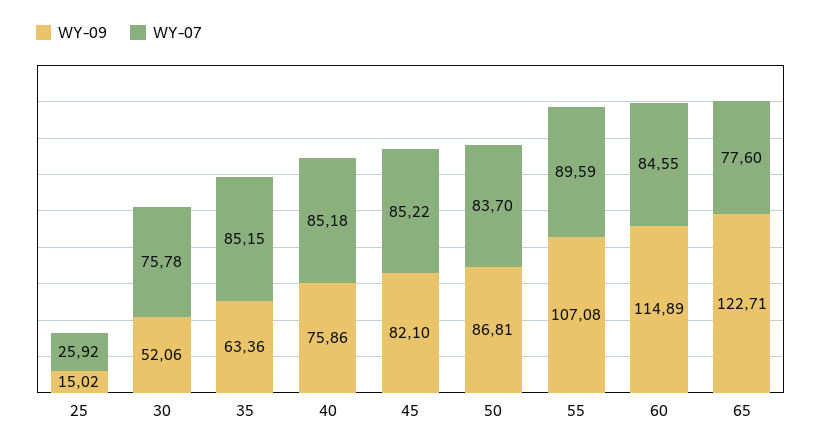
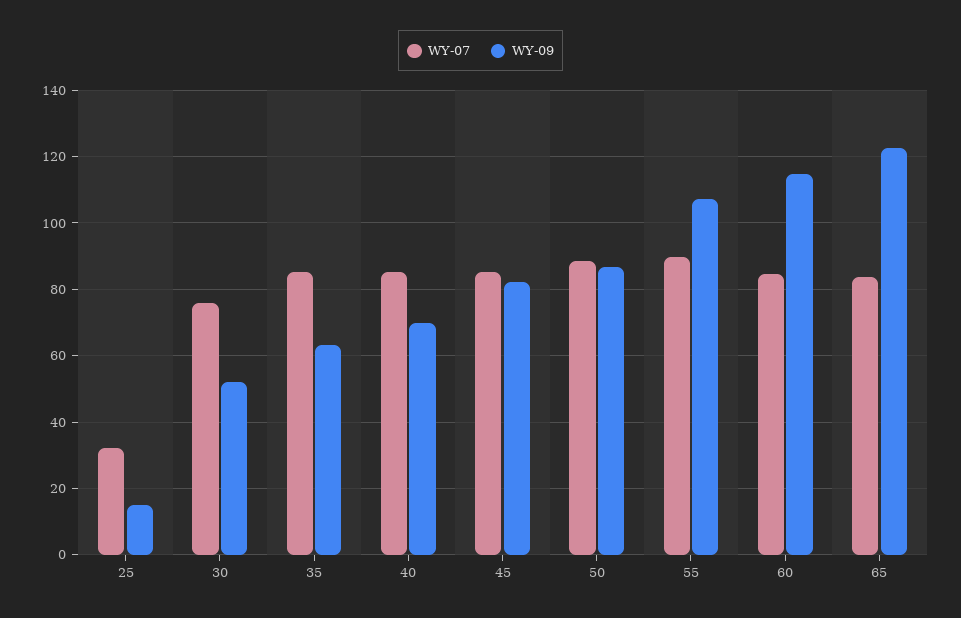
  {
    "WY-09": {
      "25": 15.02,
      "30": 52.06,
      "35": 63.36,
-     "40": 75.86,
+     "40": 70,
      "45": 82.1,
      "50": 86.81,
      "55": 107.08,
      "60": 114.89,
      "65": 122.71
    },
    "WY-07": {
-     "25": 25.92,
+     "25": 32,
      "30": 75.78,
      "35": 85.15,
      "40": 85.18,
      "45": 85.22,
-     "50": 83.7,
+     "50": 88,
      "55": 89.59,
      "60": 84.55,
-     "65": 77.6
+     "65": 84
    }
  }

